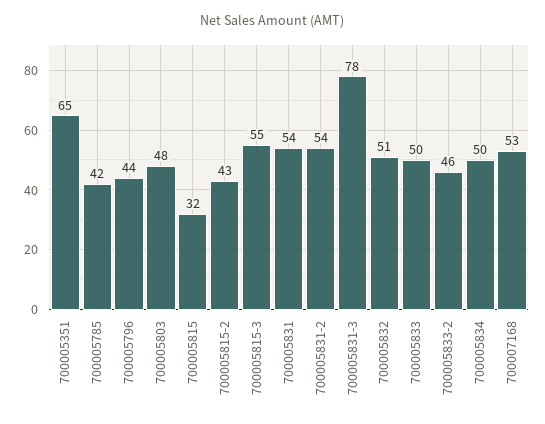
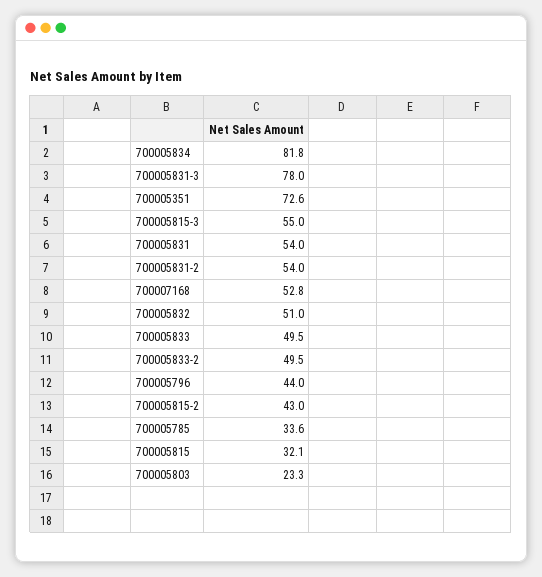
  {
-   "700005351": 65,
+   "700005351": 72.6,
-   "700005785": 42,
+   "700005785": 33.6,
    "700005796": 44,
-   "700005803": 48,
+   "700005803": 23.3,
    "700005815": 32.1,
    "700005815-2": 43,
    "700005815-3": 55,
    "700005831": 54,
    "700005831-2": 54,
    "700005831-3": 78,
    "700005832": 51,
    "700005833": 49.5,
-   "700005833-2": 46,
+   "700005833-2": 49.5,
-   "700005834": 50,
+   "700005834": 81.8,
    "700007168": 52.8
  }

